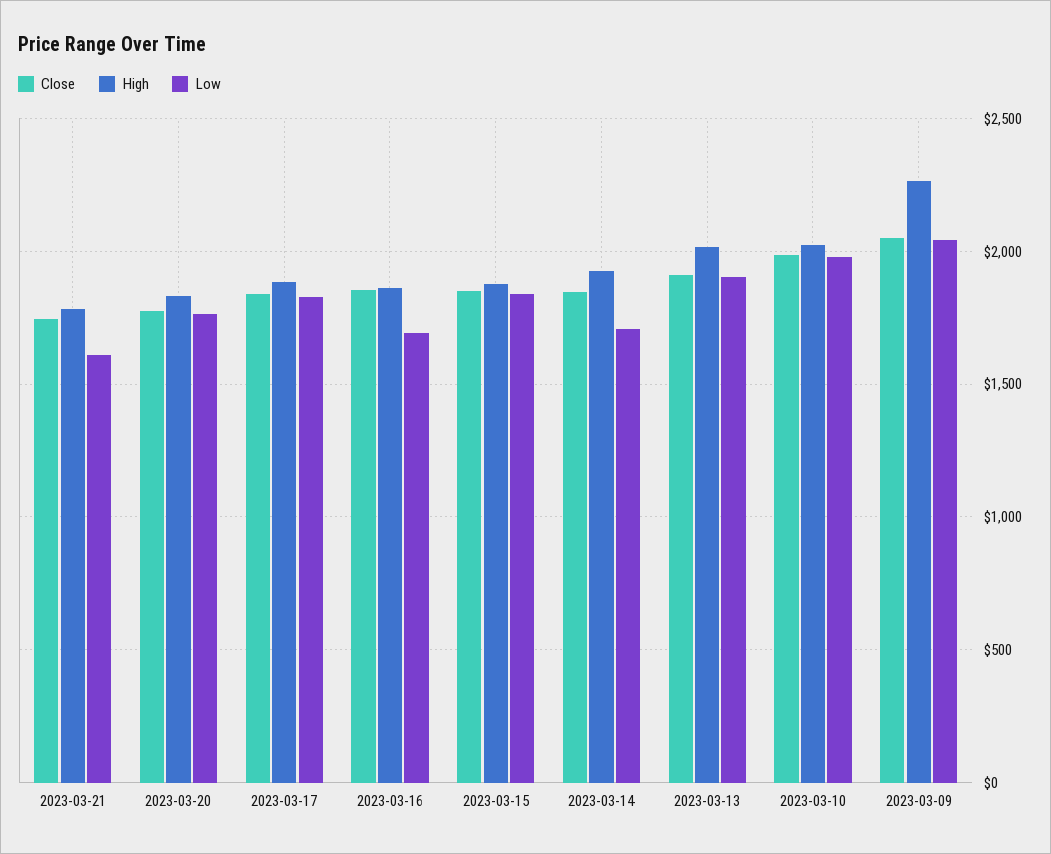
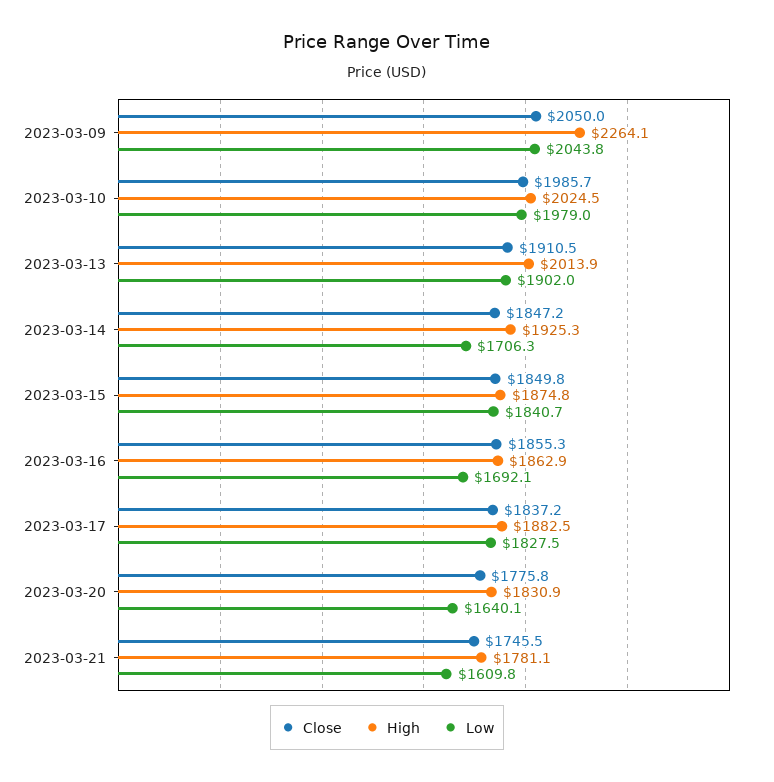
  {
    "Close": {
      "2023-03-21": 1745.5,
      "2023-03-20": 1775.8,
      "2023-03-17": 1837.2,
      "2023-03-16": 1855.3,
      "2023-03-15": 1849.8,
      "2023-03-14": 1847.2,
      "2023-03-13": 1910.5,
      "2023-03-10": 1985.7,
      "2023-03-09": 2050
    },
    "High": {
      "2023-03-21": 1781.1,
      "2023-03-20": 1830.9,
      "2023-03-17": 1882.5,
      "2023-03-16": 1862.9,
      "2023-03-15": 1874.8,
      "2023-03-14": 1925.3,
      "2023-03-13": 2013.9,
      "2023-03-10": 2024.5,
      "2023-03-09": 2264.1
    },
    "Low": {
      "2023-03-21": 1609.8,
-     "2023-03-20": 1750,
+     "2023-03-20": 1640.1,
      "2023-03-17": 1827.5,
      "2023-03-16": 1692.1,
      "2023-03-15": 1840.7,
      "2023-03-14": 1706.3,
      "2023-03-13": 1902,
      "2023-03-10": 1979,
      "2023-03-09": 2043.8
    }
  }

